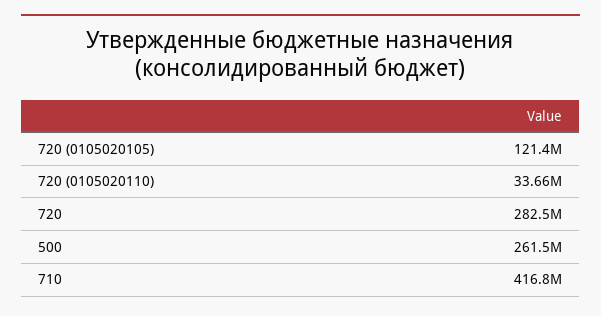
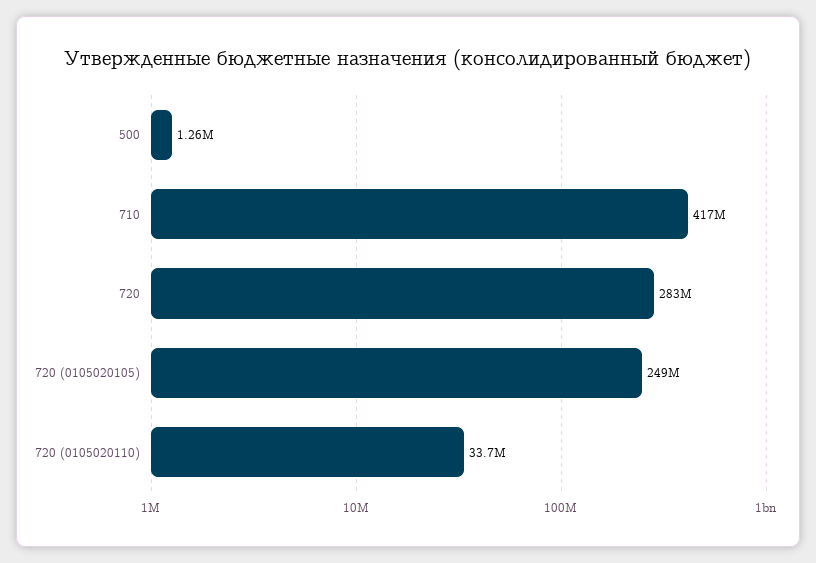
  {
-   "720 (0105020105)": 121400000,
+   "720 (0105020105)": 249000000,
    "720 (0105020110)": 33660000,
    "720": 282500000,
-   "500": 261500000,
+   "500": 1260000,
    "710": 416800000
  }

